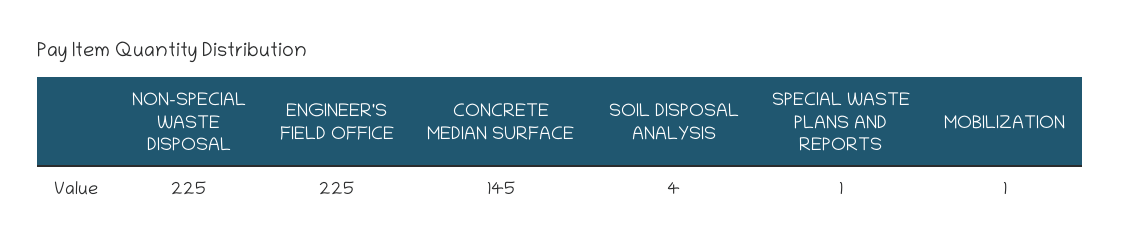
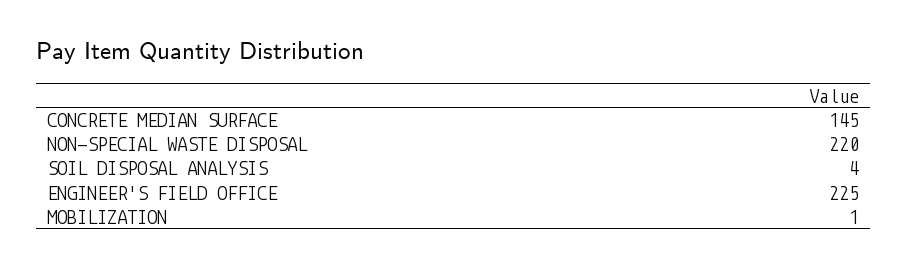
  {
-   "NON-SPECIAL WASTE DISPOSAL": 225,
+   "NON-SPECIAL WASTE DISPOSAL": 220,
    "ENGINEER'S FIELD OFFICE": 225,
    "CONCRETE MEDIAN SURFACE": 145,
    "SOIL DISPOSAL ANALYSIS": 4,
-   "SPECIAL WASTE PLANS AND REPORTS": 1,
    "MOBILIZATION": 1
  }

